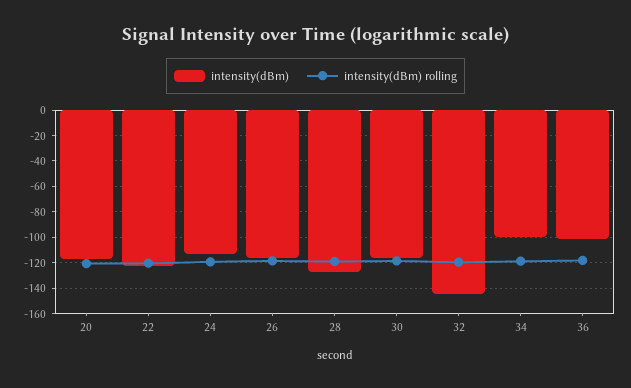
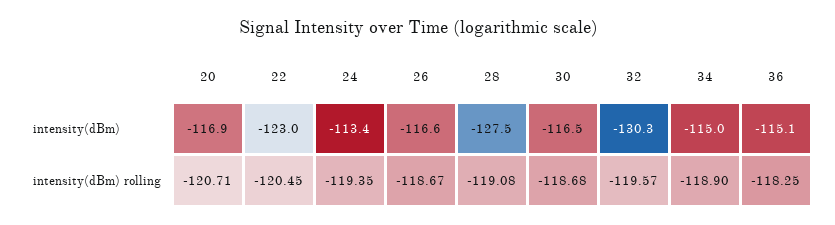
  {
    "intensity(dBm)": {
      "20": -116.9,
      "22": -123,
      "24": -113.4,
      "26": -116.6,
      "28": -127.5,
      "30": -116.5,
-     "32": -145,
+     "32": -130.3,
-     "34": -100,
+     "34": -115,
-     "36": -100
+     "36": -115.1
    },
    "intensity(dBm) rolling": {
      "20": -120.71,
      "22": -120.45,
      "24": -119.35,
      "26": -118.67,
      "28": -119.08,
      "30": -118.68,
      "32": -119.57,
      "34": -118.9,
      "36": -118.25
    }
  }

